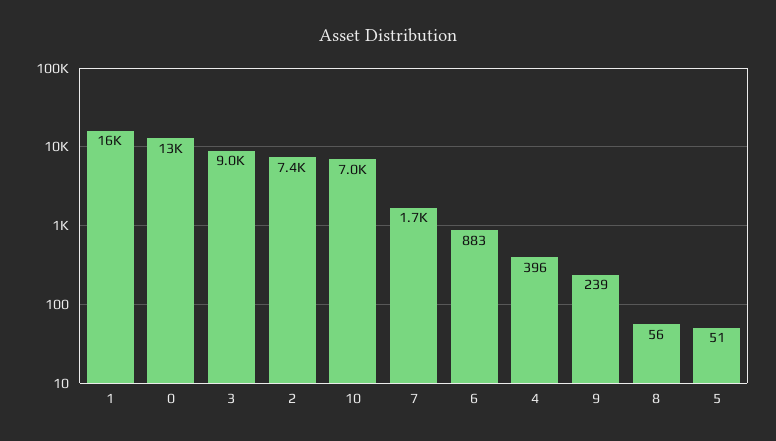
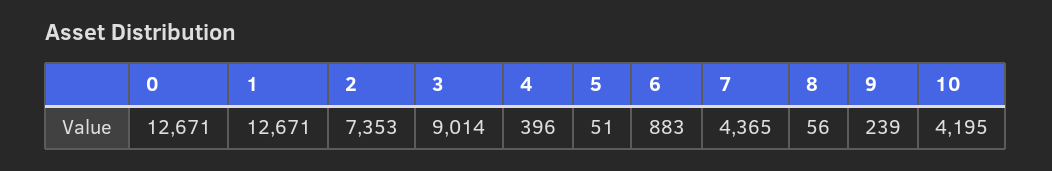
  {
-   "1": 16000,
+   "1": 12671,
    "0": 12671,
    "3": 9014,
    "2": 7353,
-   "10": 7000,
+   "10": 4195,
-   "7": 1700,
+   "7": 4365,
    "6": 883,
    "4": 396,
    "9": 239,
    "8": 56,
    "5": 51
  }

